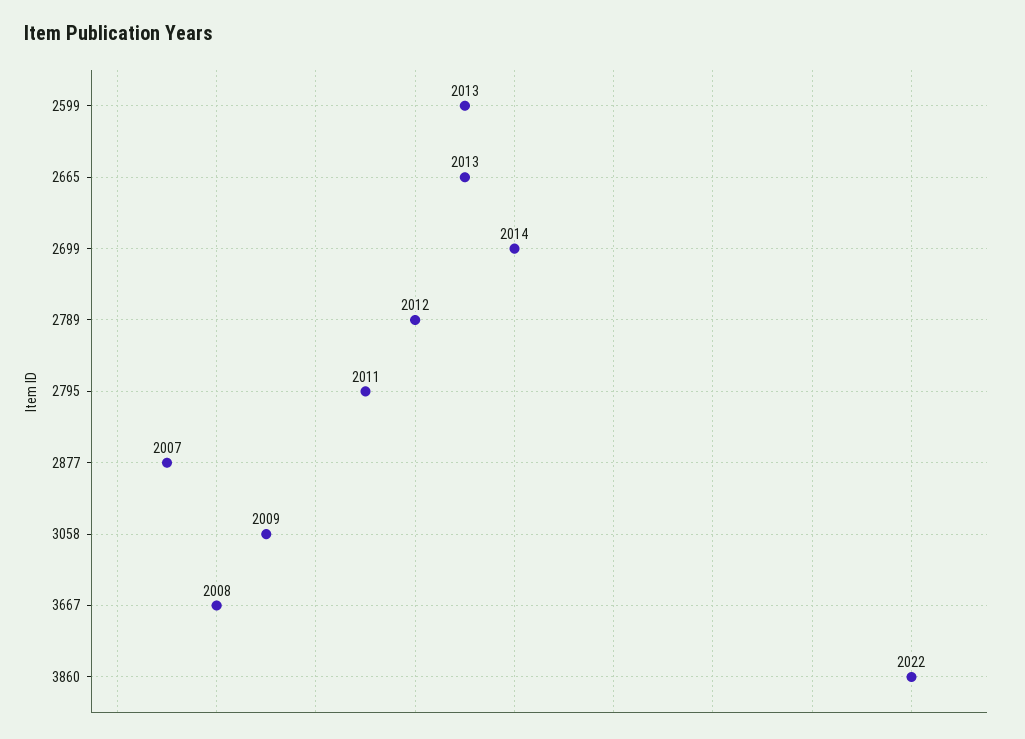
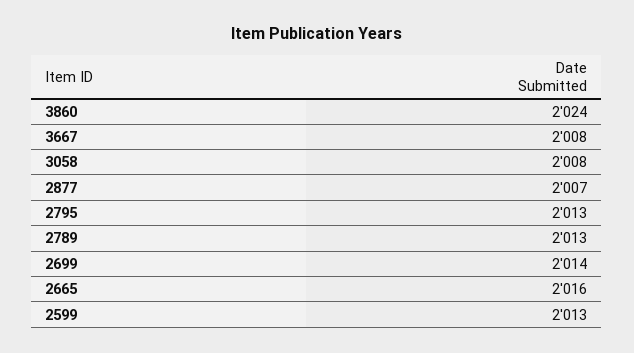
  {
    "2599": 2013,
-   "2665": 2013,
+   "2665": 2016,
    "2699": 2014,
-   "2789": 2012,
+   "2789": 2013,
-   "2795": 2011,
+   "2795": 2013,
    "2877": 2007,
-   "3058": 2009,
+   "3058": 2008,
    "3667": 2008,
-   "3860": 2022
+   "3860": 2024
  }

